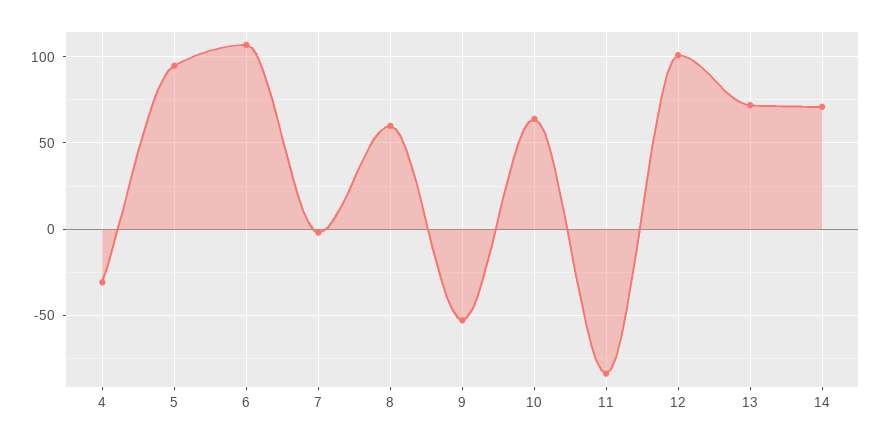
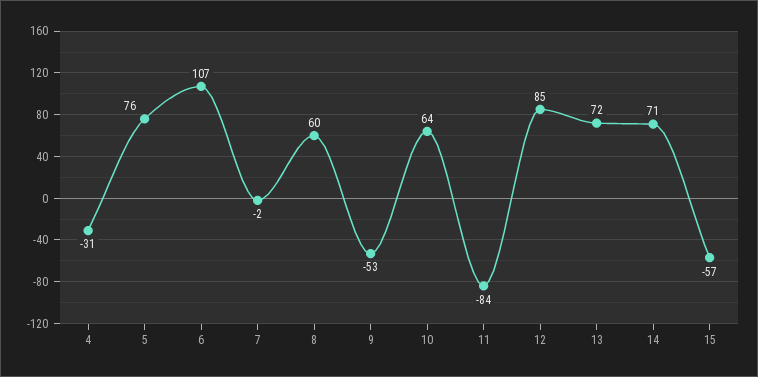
  {
    "4": -31,
-   "5": 95,
+   "5": 76,
    "6": 107,
    "7": -2,
    "8": 60,
    "9": -53,
    "10": 64,
    "11": -84,
-   "12": 100,
+   "12": 85,
    "13": 72,
-   "14": 71
+   "14": 71,
+   "15": -57
  }

